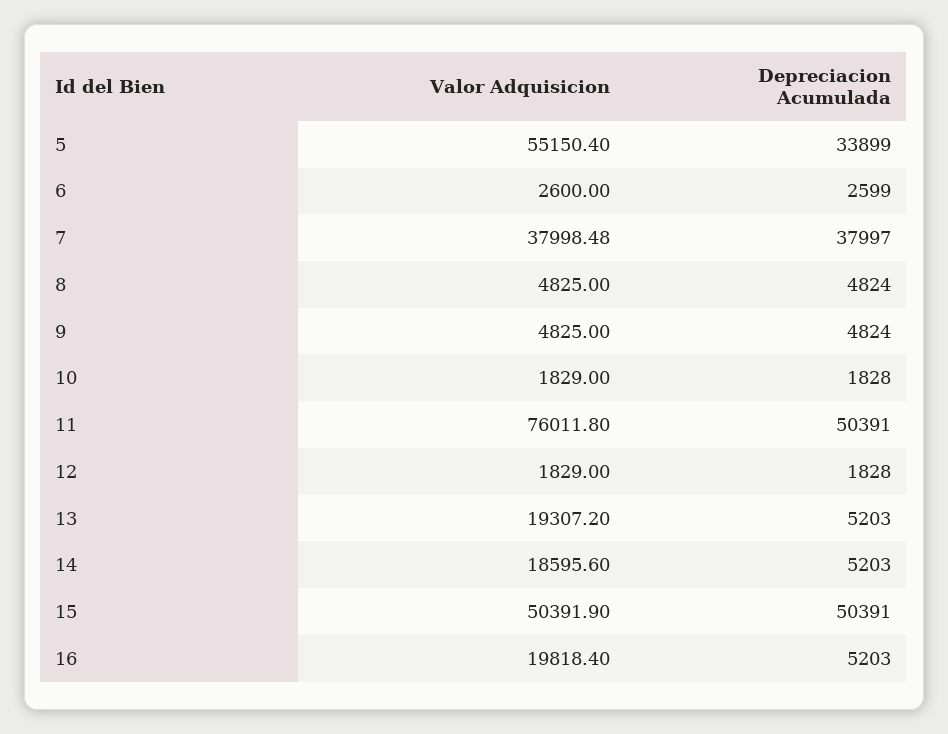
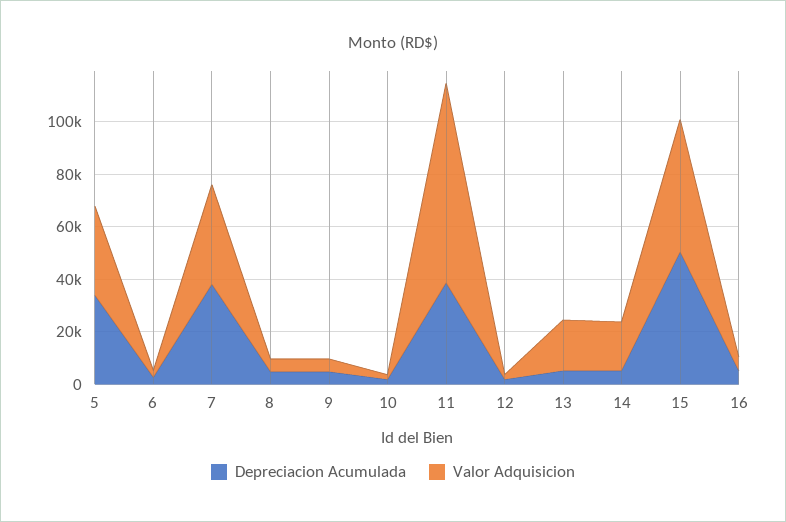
  {
    "Valor Adquisicion": {
-     "5": 55150.4,
+     "5": 35000,
      "6": 2600,
      "7": 37998.48,
      "8": 4825,
      "9": 4825,
      "10": 1829,
      "11": 76011.8,
      "12": 1829,
      "13": 19307.2,
      "14": 18595.6,
      "15": 50391.9,
-     "16": 19818.4
+     "16": 5000
    },
    "Depreciacion Acumulada": {
      "5": 33899,
      "6": 2599,
      "7": 37997,
      "8": 4824,
      "9": 4824,
      "10": 1828,
-     "11": 50391,
+     "11": 40000,
      "12": 1828,
      "13": 5203,
      "14": 5203,
      "15": 50391,
      "16": 5203
    }
  }

